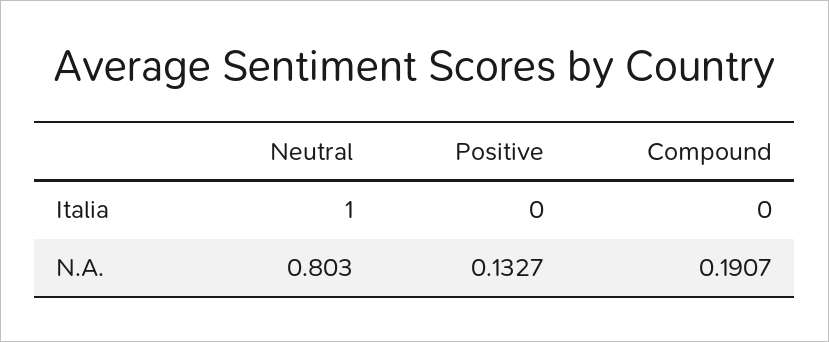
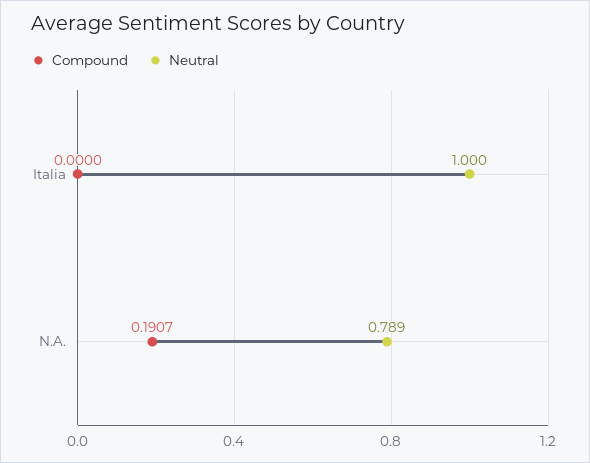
  {
    "Neutral": {
      "Italia": 1,
-     "N.A.": 0.803
+     "N.A.": 0.789
    },
-   "Positive": {
-     "Italia": 0,
-     "N.A.": 0.1327
-   },
    "Compound": {
      "Italia": 0,
      "N.A.": 0.1907
    }
  }

